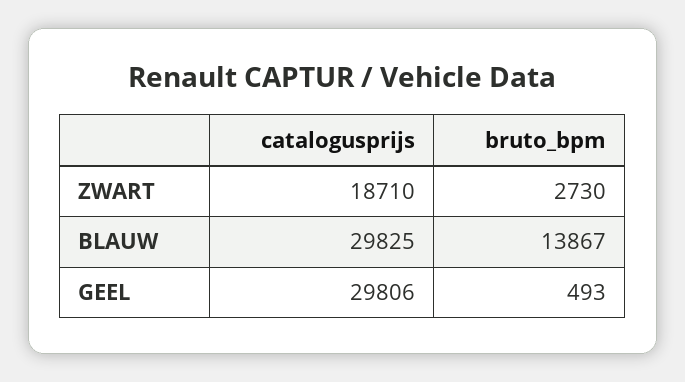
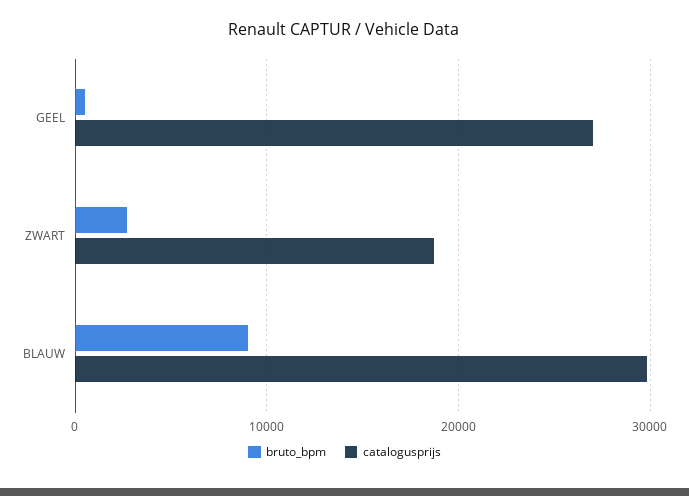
  {
    "catalogusprijs": {
      "ZWART": 18710,
      "BLAUW": 29825,
-     "GEEL": 29806
+     "GEEL": 27000
    },
    "bruto_bpm": {
      "ZWART": 2730,
-     "BLAUW": 13867,
+     "BLAUW": 9000,
      "GEEL": 493
    }
  }

